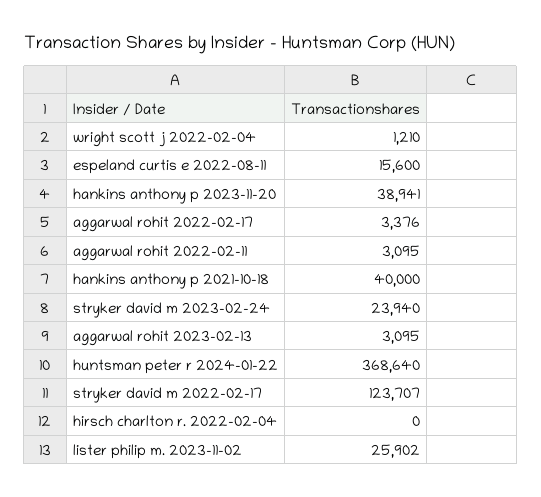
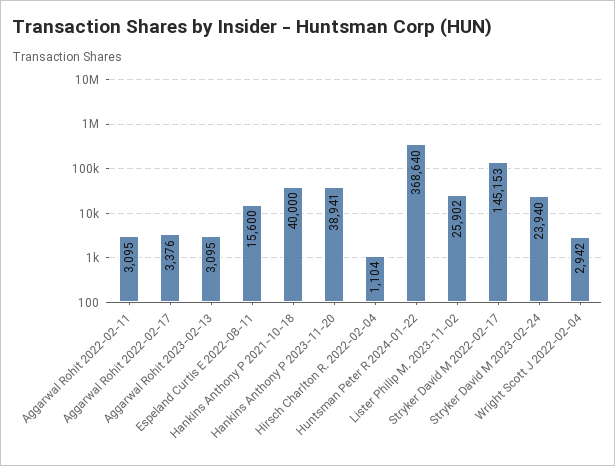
  {
-   "wright scott j 2022-02-04": 1210,
+   "wright scott j 2022-02-04": 2942,
    "espeland curtis e 2022-08-11": 15600,
    "hankins anthony p 2023-11-20": 38941,
    "aggarwal rohit 2022-02-17": 3376,
    "aggarwal rohit 2022-02-11": 3095,
    "hankins anthony p 2021-10-18": 40000,
    "stryker david m 2023-02-24": 23940,
    "aggarwal rohit 2023-02-13": 3095,
    "huntsman peter r 2024-01-22": 368640,
-   "stryker david m 2022-02-17": 123707,
+   "stryker david m 2022-02-17": 145153,
-   "hirsch charlton r. 2022-02-04": 0,
+   "hirsch charlton r. 2022-02-04": 1104,
    "lister philip m. 2023-11-02": 25902
  }

